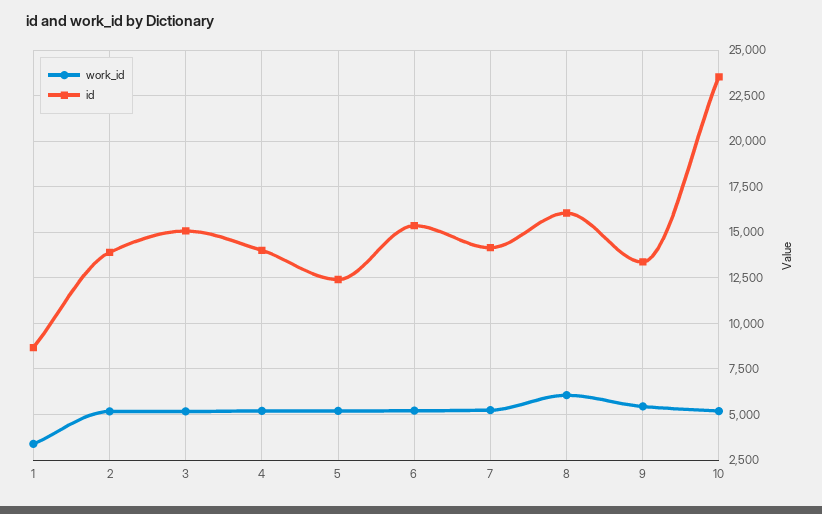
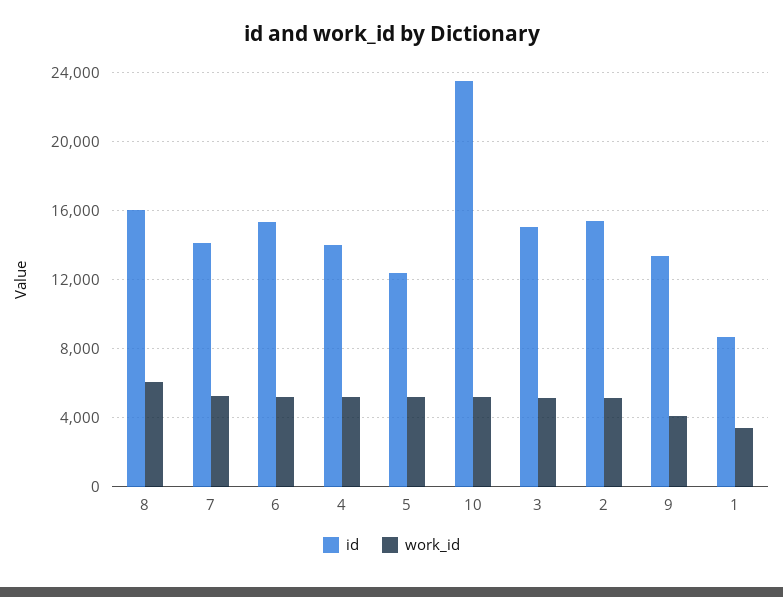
  {
    "work_id": {
      "1": 3500,
      "2": 5000,
      "3": 5000,
      "4": 5000,
      "5": 5000,
      "6": 5000,
      "7": 5000,
      "8": 6000,
-     "9": 5500,
+     "9": 4000,
      "10": 5000
    },
    "id": {
      "1": 8500,
-     "2": 14000,
+     "2": 15500,
      "3": 15000,
      "4": 14000,
      "5": 12500,
      "6": 15500,
      "7": 14000,
      "8": 16000,
      "9": 13500,
      "10": 23500
    }
  }

